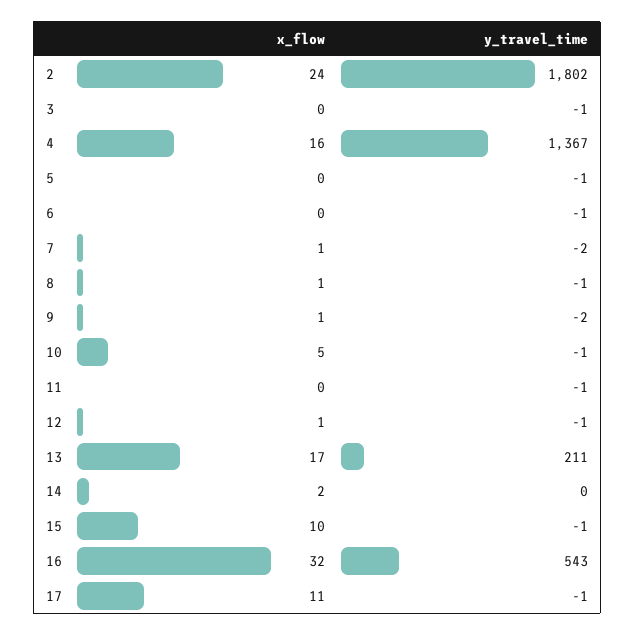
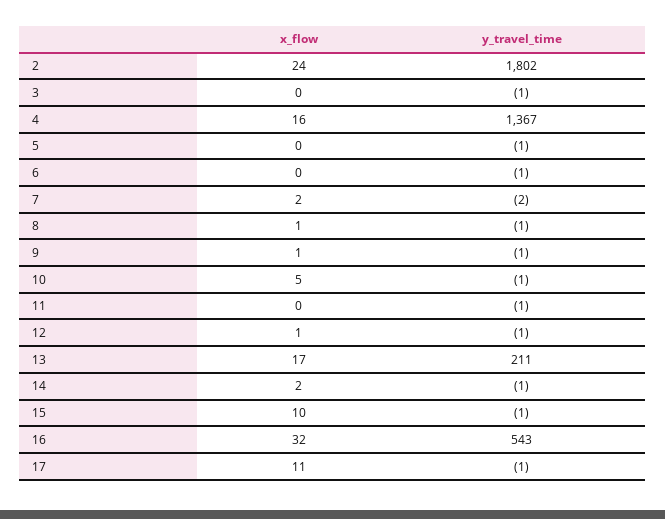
  {
    "x_flow": {
      "2": 24,
      "3": 0,
      "4": 16,
      "5": 0,
      "6": 0,
-     "7": 1,
+     "7": 2,
      "8": 1,
      "9": 1,
      "10": 5,
      "11": 0,
      "12": 1,
      "13": 17,
      "14": 2,
      "15": 10,
      "16": 32,
      "17": 11
    },
    "y_travel_time": {
      "2": 1802,
      "3": -1,
      "4": 1367,
      "5": -1,
      "6": -1,
      "7": -2,
      "8": -1,
-     "9": -2,
+     "9": -1,
      "10": -1,
      "11": -1,
      "12": -1,
      "13": 211,
-     "14": 0,
+     "14": -1,
      "15": -1,
      "16": 543,
      "17": -1
    }
  }

